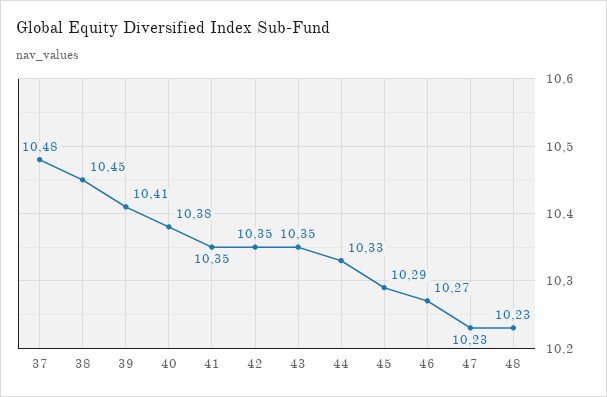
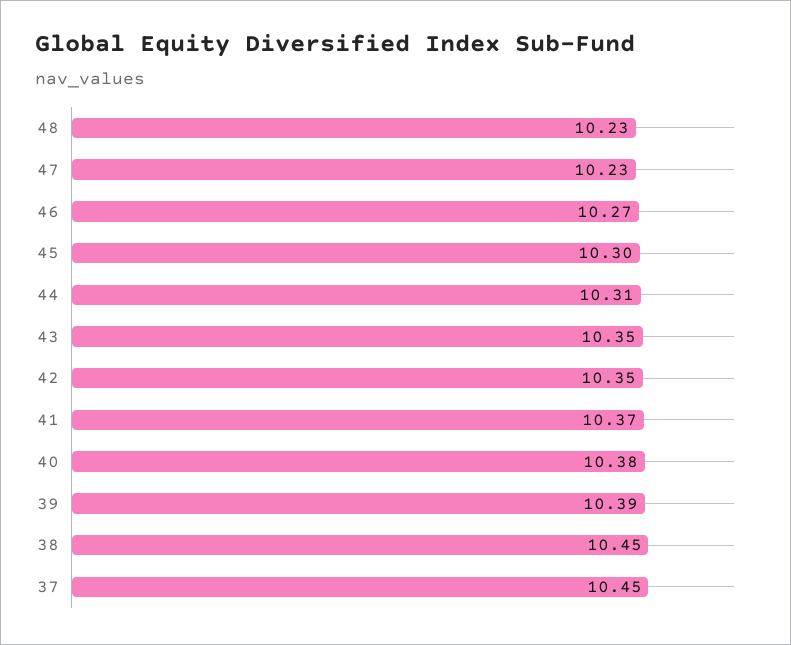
  {
-   "37": 10.48,
+   "37": 10.45,
    "38": 10.45,
-   "39": 10.41,
+   "39": 10.39,
    "40": 10.38,
-   "41": 10.35,
+   "41": 10.37,
    "42": 10.35,
    "43": 10.35,
-   "44": 10.33,
+   "44": 10.31,
-   "45": 10.29,
+   "45": 10.3,
    "46": 10.27,
    "47": 10.23,
    "48": 10.23
  }

